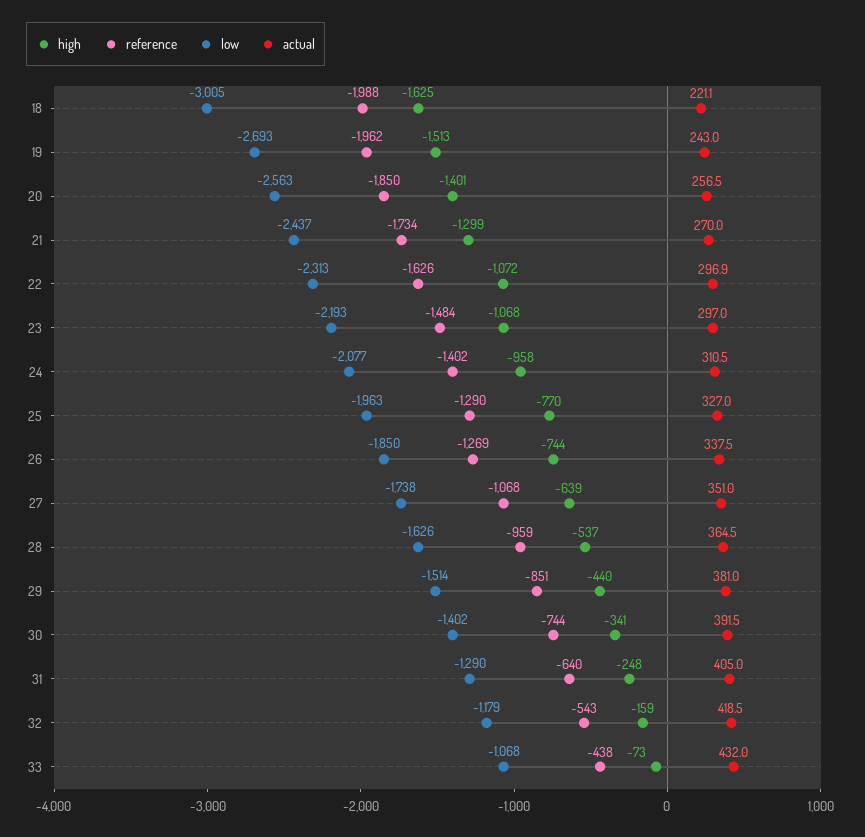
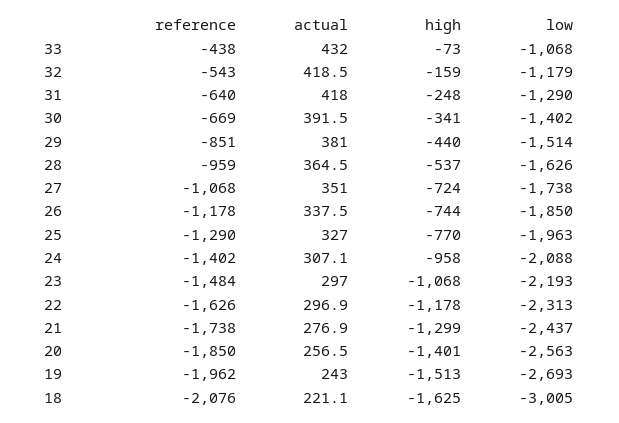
  {
    "high": {
      "18": -1625,
      "19": -1513,
      "20": -1401,
      "21": -1299,
-     "22": -1072,
+     "22": -1178,
      "23": -1068,
      "24": -958,
      "25": -770,
      "26": -744,
-     "27": -639,
+     "27": -724,
      "28": -537,
      "29": -440,
      "30": -341,
      "31": -248,
      "32": -159,
      "33": -73
    },
    "reference": {
-     "18": -1988,
+     "18": -2076,
      "19": -1962,
      "20": -1850,
-     "21": -1734,
+     "21": -1738,
      "22": -1626,
      "23": -1484,
      "24": -1402,
      "25": -1290,
-     "26": -1269,
+     "26": -1178,
      "27": -1068,
      "28": -959,
      "29": -851,
-     "30": -744,
+     "30": -669,
      "31": -640,
      "32": -543,
      "33": -438
    },
    "low": {
      "18": -3005,
      "19": -2693,
      "20": -2563,
      "21": -2437,
      "22": -2313,
      "23": -2193,
-     "24": -2077,
+     "24": -2088,
      "25": -1963,
      "26": -1850,
      "27": -1738,
      "28": -1626,
      "29": -1514,
      "30": -1402,
      "31": -1290,
      "32": -1179,
      "33": -1068
    },
    "actual": {
      "18": 221.1,
      "19": 243,
      "20": 256.5,
-     "21": 270,
+     "21": 276.9,
      "22": 296.9,
      "23": 297,
-     "24": 310.5,
+     "24": 307.1,
      "25": 327,
      "26": 337.5,
      "27": 351,
      "28": 364.5,
      "29": 381,
      "30": 391.5,
-     "31": 405,
+     "31": 418,
      "32": 418.5,
      "33": 432
    }
  }

